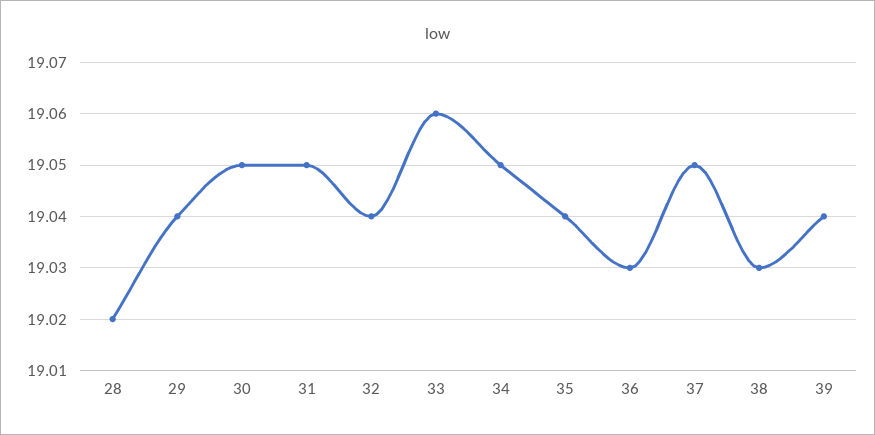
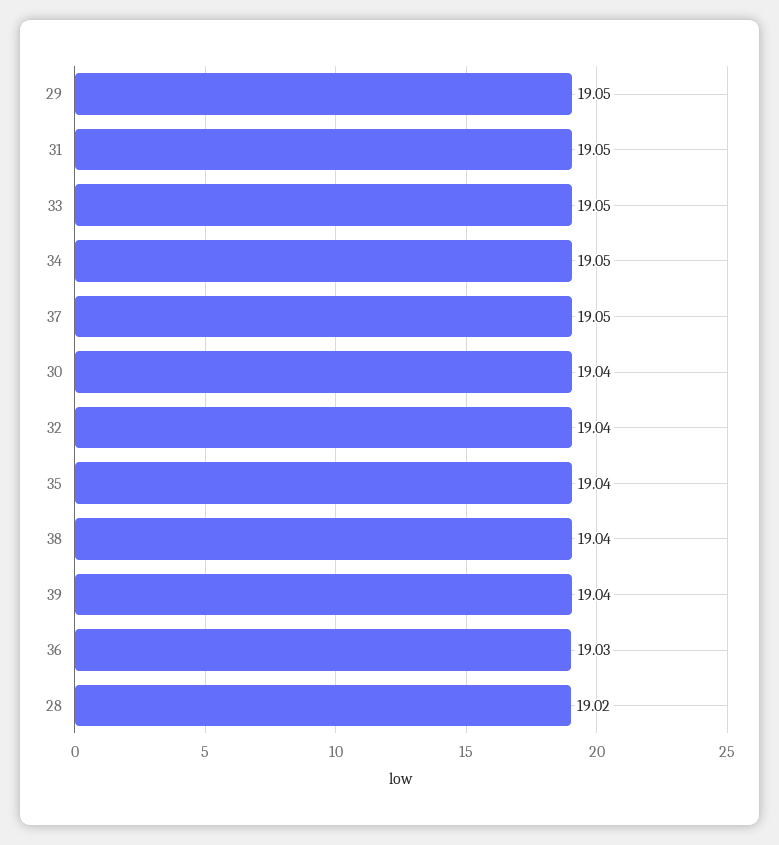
  {
    "28": 19.02,
-   "29": 19.04,
+   "29": 19.05,
-   "30": 19.05,
+   "30": 19.04,
    "31": 19.05,
    "32": 19.04,
-   "33": 19.06,
+   "33": 19.05,
    "34": 19.05,
    "35": 19.04,
    "36": 19.03,
    "37": 19.05,
-   "38": 19.03,
+   "38": 19.04,
    "39": 19.04
  }

